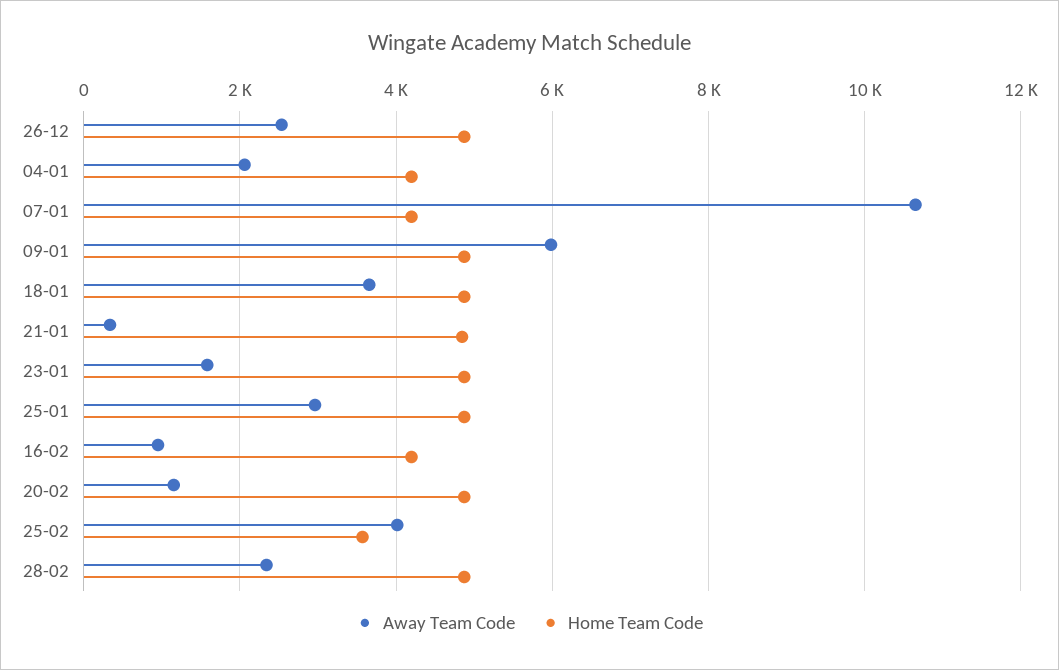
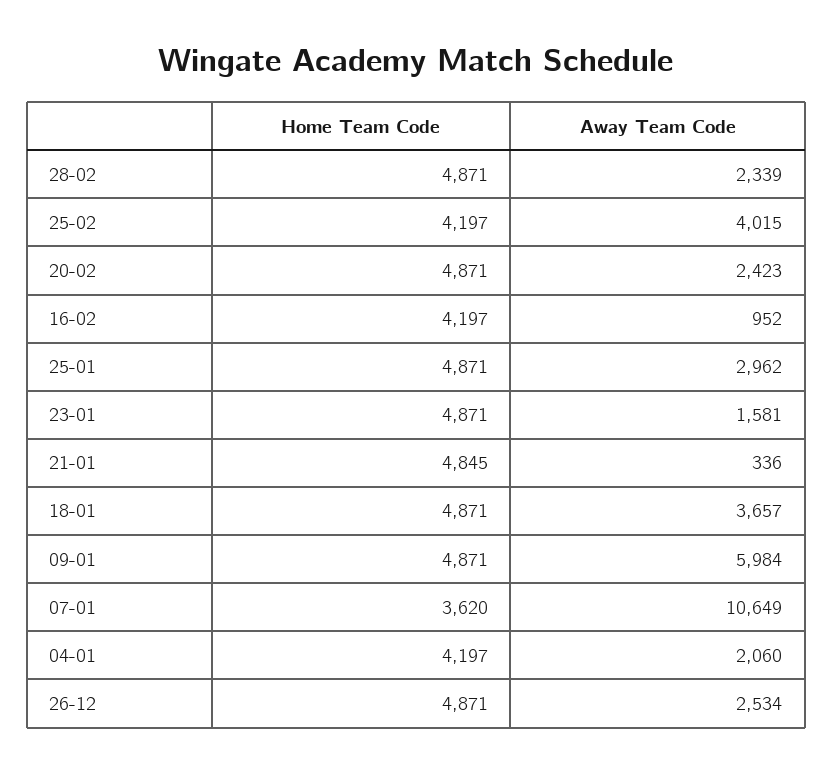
  {
    "Away Team Code": {
      "26-12": 2534,
      "04-01": 2060,
      "07-01": 10649,
      "09-01": 5984,
      "18-01": 3657,
      "21-01": 336,
      "23-01": 1581,
      "25-01": 2962,
      "16-02": 952,
-     "20-02": 1200,
+     "20-02": 2423,
      "25-02": 4015,
      "28-02": 2339
    },
    "Home Team Code": {
      "26-12": 4871,
      "04-01": 4197,
-     "07-01": 4200,
+     "07-01": 3620,
      "09-01": 4871,
      "18-01": 4871,
      "21-01": 4845,
      "23-01": 4871,
      "25-01": 4871,
      "16-02": 4197,
      "20-02": 4871,
-     "25-02": 3600,
+     "25-02": 4197,
      "28-02": 4871
    }
  }

